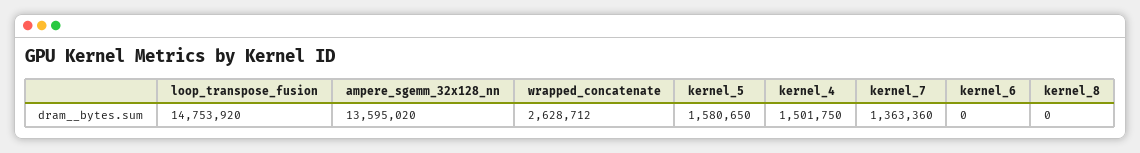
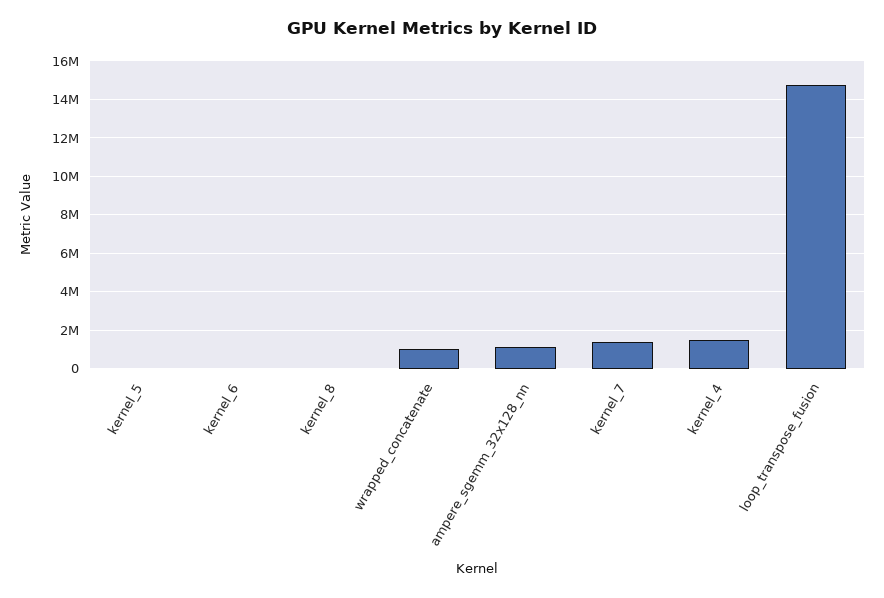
  {
    "loop_transpose_fusion": 14753920,
-   "ampere_sgemm_32x128_nn": 13595020,
+   "ampere_sgemm_32x128_nn": 1000000,
-   "wrapped_concatenate": 2628712,
+   "wrapped_concatenate": 1000000,
-   "kernel_5": 1580650,
+   "kernel_5": 0,
    "kernel_4": 1501750,
    "kernel_7": 1363360,
    "kernel_6": 0,
    "kernel_8": 0
  }

